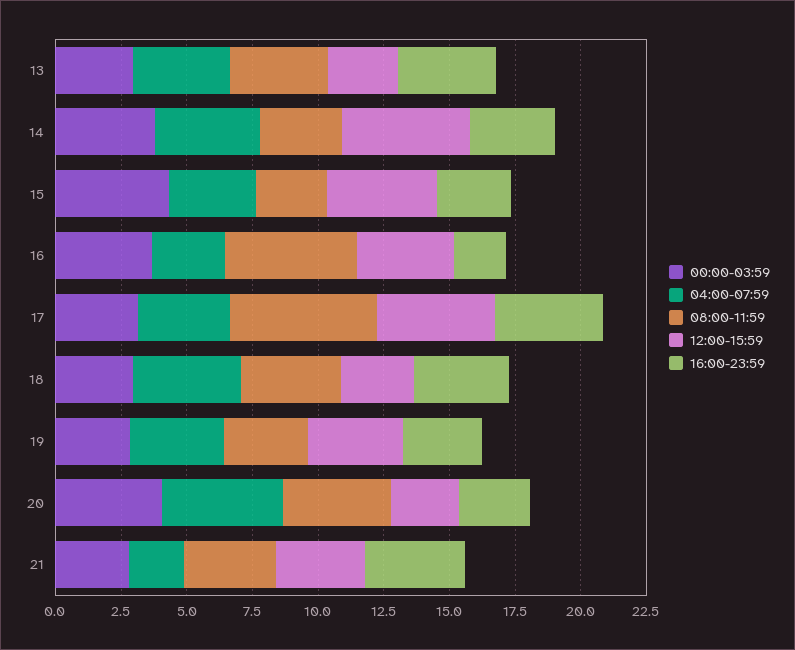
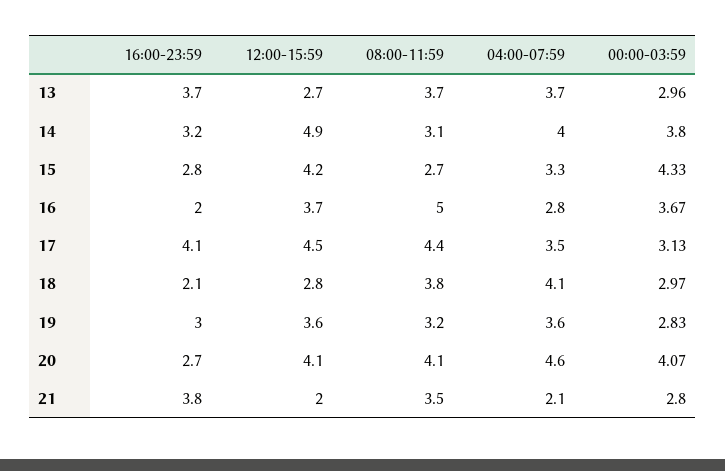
  {
    "00:00-03:59": {
      "13": 2.96,
      "14": 3.8,
      "15": 4.33,
      "16": 3.67,
      "17": 3.13,
      "18": 2.97,
      "19": 2.83,
      "20": 4.07,
      "21": 2.8
    },
    "04:00-07:59": {
      "13": 3.7,
      "14": 4,
      "15": 3.3,
      "16": 2.8,
      "17": 3.5,
      "18": 4.1,
      "19": 3.6,
      "20": 4.6,
      "21": 2.1
    },
    "08:00-11:59": {
      "13": 3.7,
      "14": 3.1,
      "15": 2.7,
      "16": 5,
-     "17": 5.5,
+     "17": 4.4,
      "18": 3.8,
      "19": 3.2,
      "20": 4.1,
      "21": 3.5
    },
    "12:00-15:59": {
      "13": 2.7,
      "14": 4.9,
      "15": 4.2,
      "16": 3.7,
      "17": 4.5,
      "18": 2.8,
      "19": 3.6,
-     "20": 2.5,
+     "20": 4.1,
-     "21": 3.5
+     "21": 2
    },
    "16:00-23:59": {
      "13": 3.7,
      "14": 3.2,
      "15": 2.8,
      "16": 2,
      "17": 4.1,
-     "18": 3.5,
+     "18": 2.1,
      "19": 3,
      "20": 2.7,
      "21": 3.8
    }
  }

